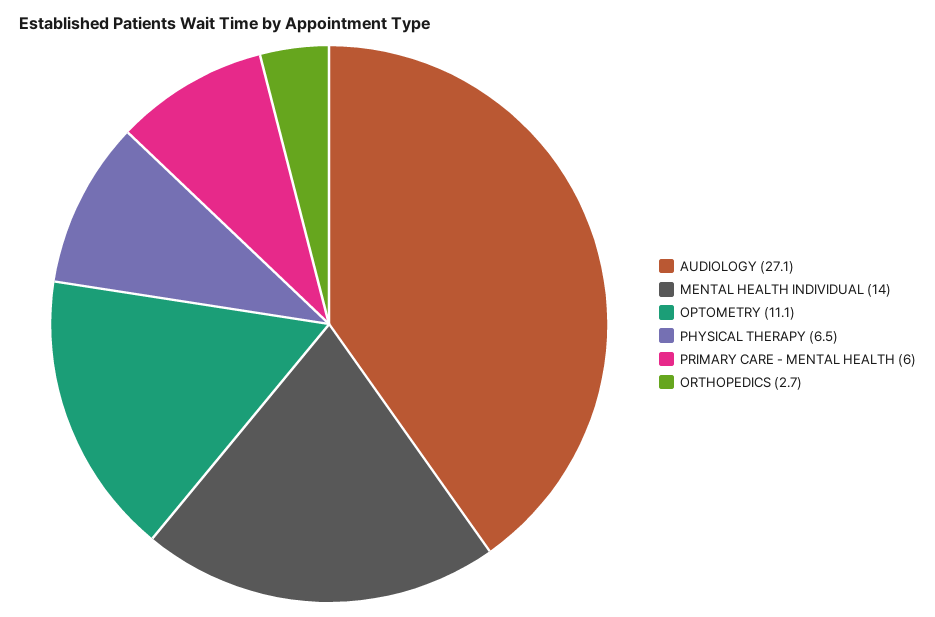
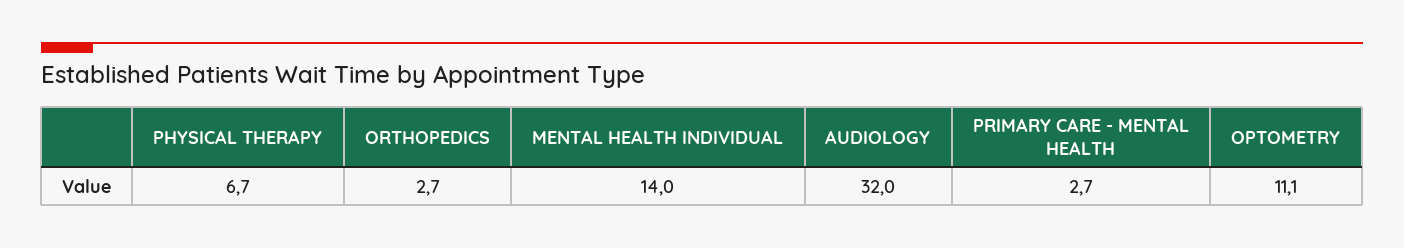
  {
-   "AUDIOLOGY": 27.1,
+   "AUDIOLOGY": 32,
    "MENTAL HEALTH INDIVIDUAL": 14,
    "OPTOMETRY": 11.1,
-   "PHYSICAL THERAPY": 6.5,
+   "PHYSICAL THERAPY": 6.7,
-   "PRIMARY CARE - MENTAL HEALTH": 6,
+   "PRIMARY CARE - MENTAL HEALTH": 2.7,
    "ORTHOPEDICS": 2.7
  }

